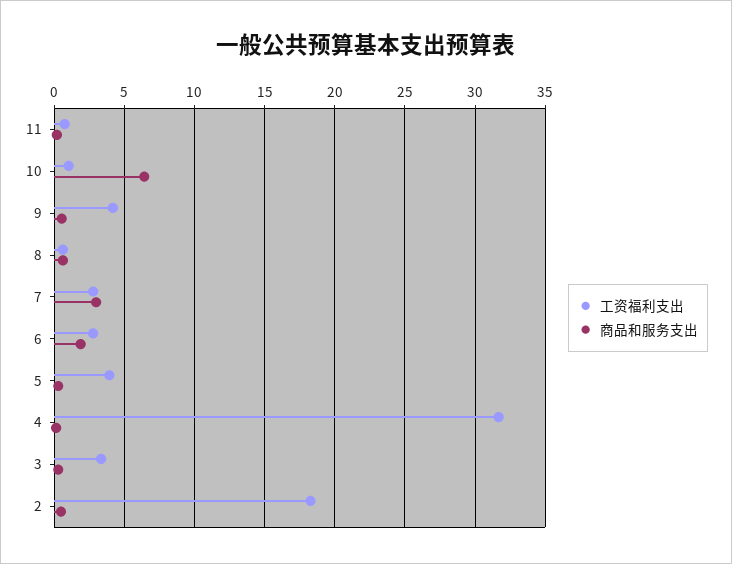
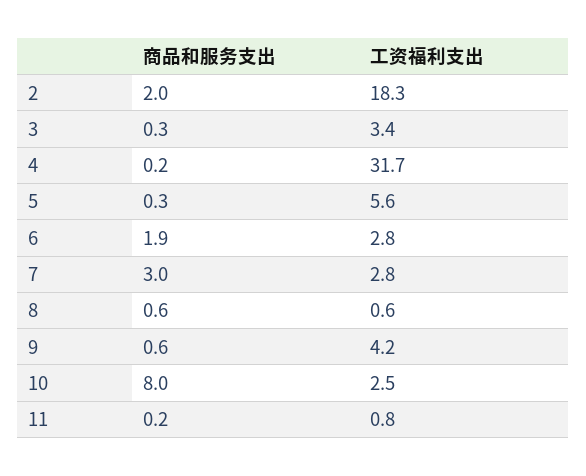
  {
    "工资福利支出": {
      "11": 0.8,
-     "10": 1,
+     "10": 2.5,
      "9": 4.2,
      "8": 0.6,
      "7": 2.8,
      "6": 2.8,
-     "5": 4,
+     "5": 5.6,
      "4": 31.7,
      "3": 3.4,
      "2": 18.3
    },
    "商品和服务支出": {
      "11": 0.2,
-     "10": 6.5,
+     "10": 8,
      "9": 0.6,
      "8": 0.6,
      "7": 3,
      "6": 1.9,
      "5": 0.3,
      "4": 0.2,
      "3": 0.3,
-     "2": 0.5
+     "2": 2
    }
  }

